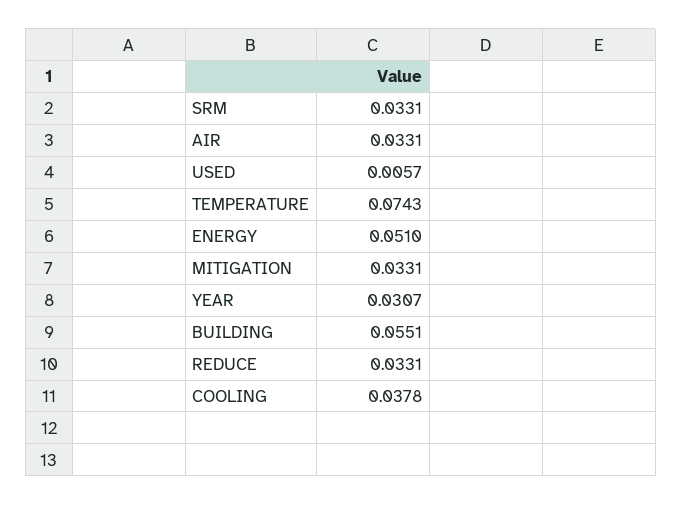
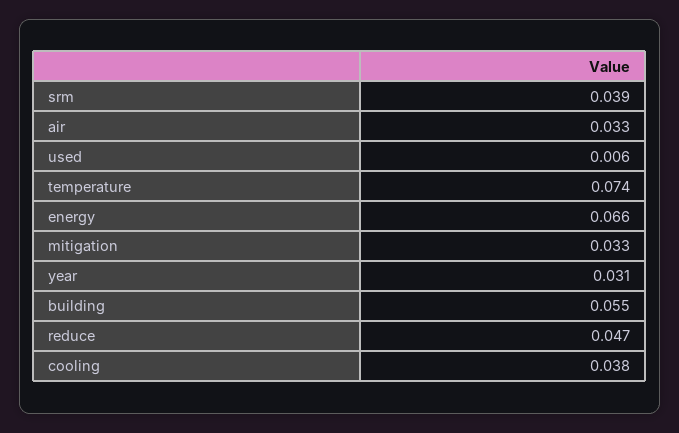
  {
-   "SRM": 0.0331,
+   "SRM": 0.039,
    "AIR": 0.0331,
    "USED": 0.0057,
    "TEMPERATURE": 0.0743,
-   "ENERGY": 0.051,
+   "ENERGY": 0.066,
    "MITIGATION": 0.0331,
    "YEAR": 0.0307,
    "BUILDING": 0.0551,
-   "REDUCE": 0.0331,
+   "REDUCE": 0.047,
    "COOLING": 0.0378
  }

